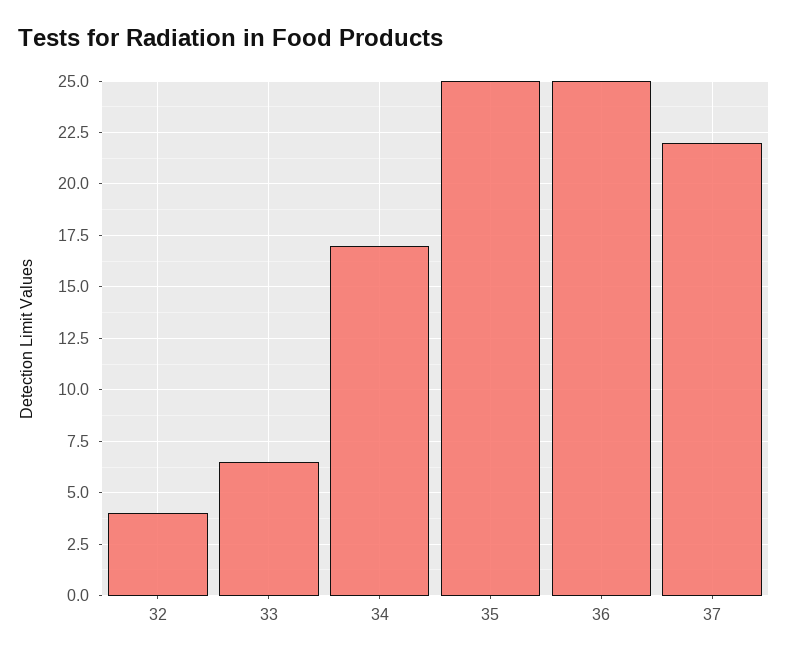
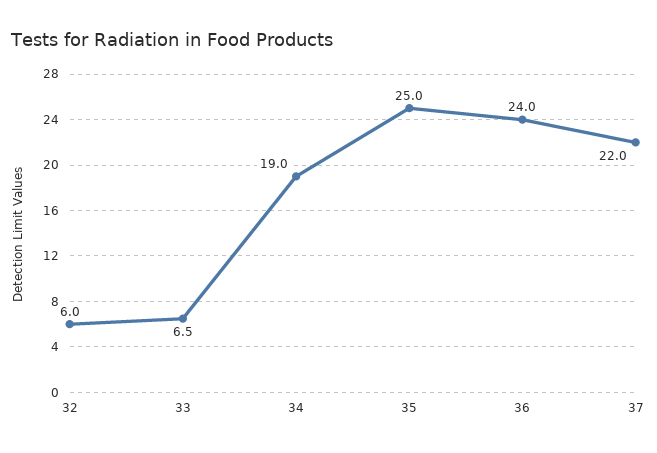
  {
-   "32": 4,
+   "32": 6,
    "33": 6.5,
-   "34": 17,
+   "34": 19,
    "35": 25,
-   "36": 25,
+   "36": 24,
    "37": 22
  }

